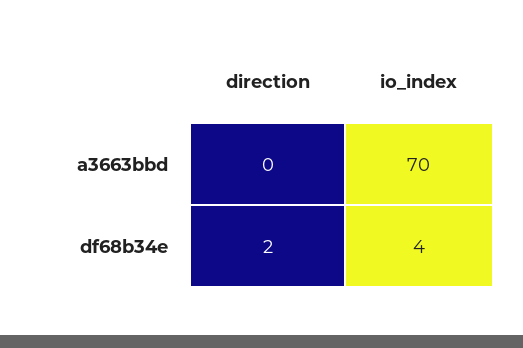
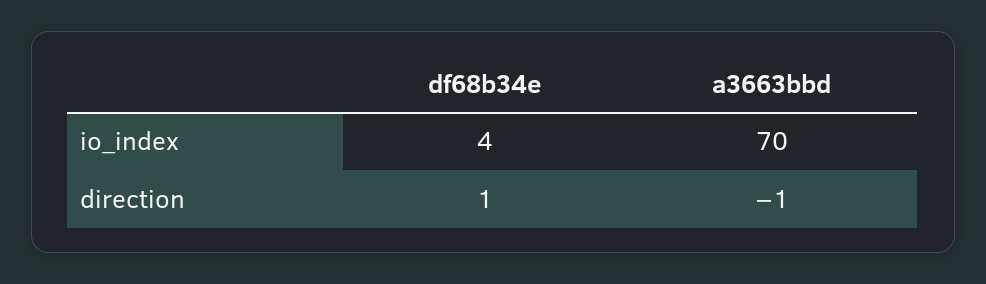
  {
    "direction": {
-     "a3663bbd": 0,
+     "a3663bbd": -1,
-     "df68b34e": 2
+     "df68b34e": 1
    },
    "io_index": {
      "a3663bbd": 70,
      "df68b34e": 4
    }
  }

